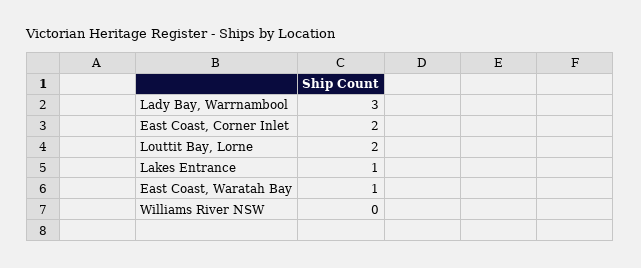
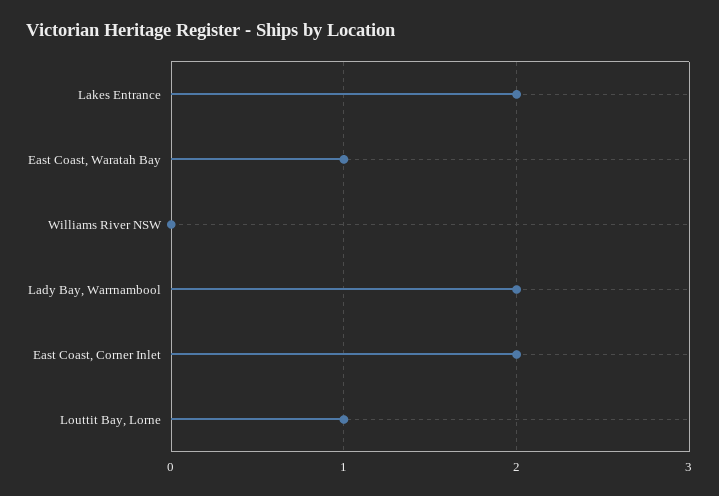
  {
-   "Lady Bay, Warrnambool": 3,
+   "Lady Bay, Warrnambool": 2,
    "East Coast, Corner Inlet": 2,
-   "Louttit Bay, Lorne": 2,
+   "Louttit Bay, Lorne": 1,
-   "Lakes Entrance": 1,
+   "Lakes Entrance": 2,
    "East Coast, Waratah Bay": 1,
    "Williams River NSW": 0
  }

